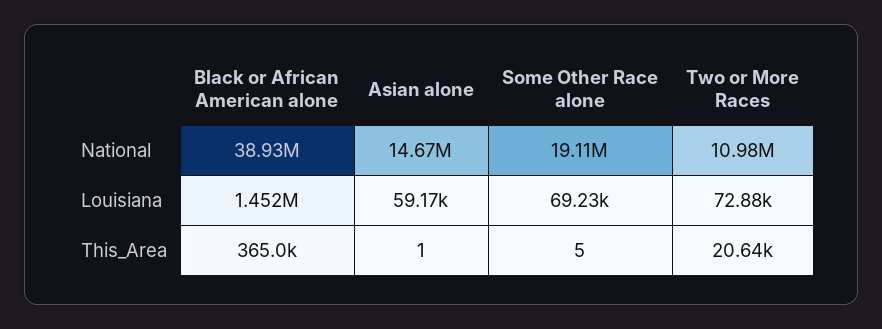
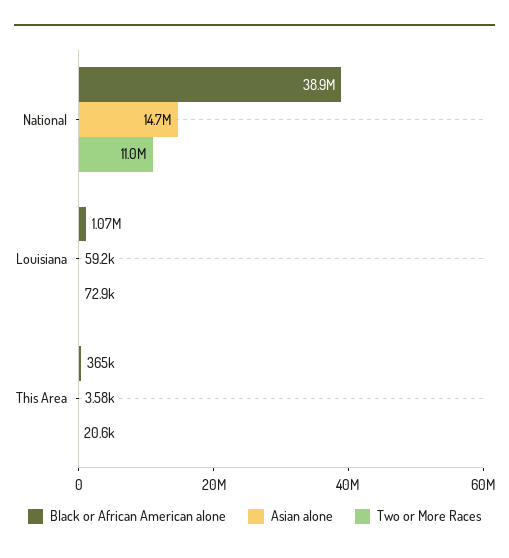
  {
    "Black or African American alone": {
      "National": 38930000,
-     "Louisiana": 1452000,
+     "Louisiana": 1070000,
      "This_Area": 365000
    },
    "Asian alone": {
      "National": 14670000,
      "Louisiana": 59170,
-     "This_Area": 1
+     "This_Area": 3580
    },
-   "Some Other Race alone": {
-     "National": 19110000,
-     "Louisiana": 69230,
-     "This_Area": 5
-   },
    "Two or More Races": {
      "National": 10980000,
      "Louisiana": 72880,
      "This_Area": 20640
    }
  }

